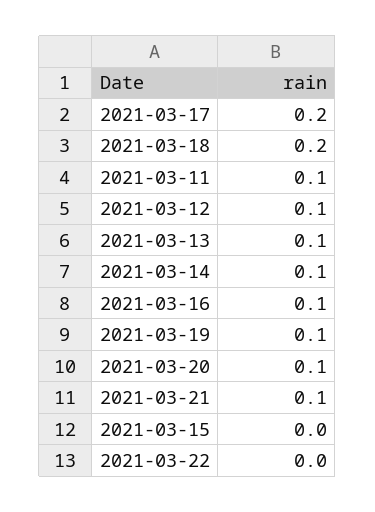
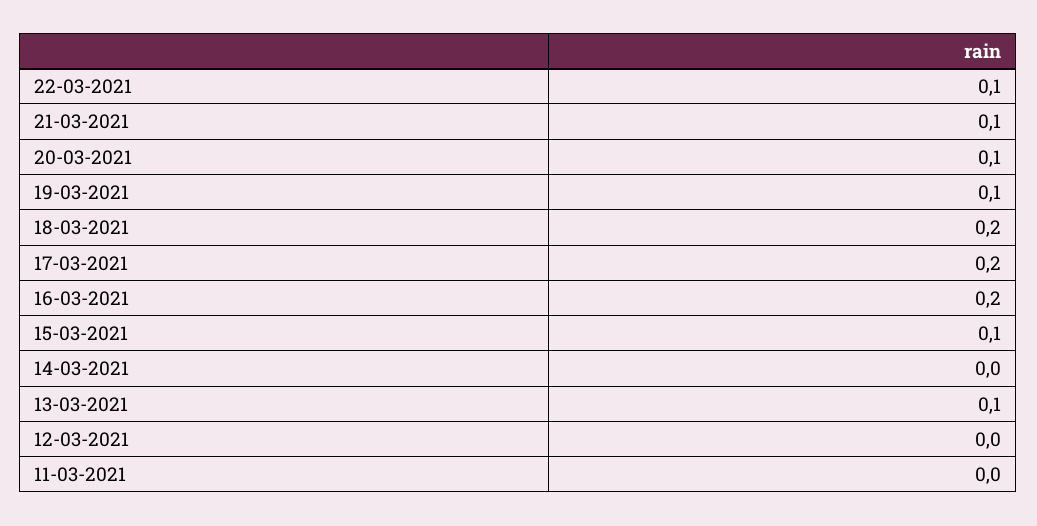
  {
    "2021-03-17": 0.2,
    "2021-03-18": 0.2,
-   "2021-03-11": 0.1,
+   "2021-03-11": 0,
-   "2021-03-12": 0.1,
+   "2021-03-12": 0,
    "2021-03-13": 0.1,
-   "2021-03-14": 0.1,
+   "2021-03-14": 0,
-   "2021-03-16": 0.1,
+   "2021-03-16": 0.2,
    "2021-03-19": 0.1,
    "2021-03-20": 0.1,
    "2021-03-21": 0.1,
-   "2021-03-15": 0,
+   "2021-03-15": 0.1,
-   "2021-03-22": 0
+   "2021-03-22": 0.1
  }

